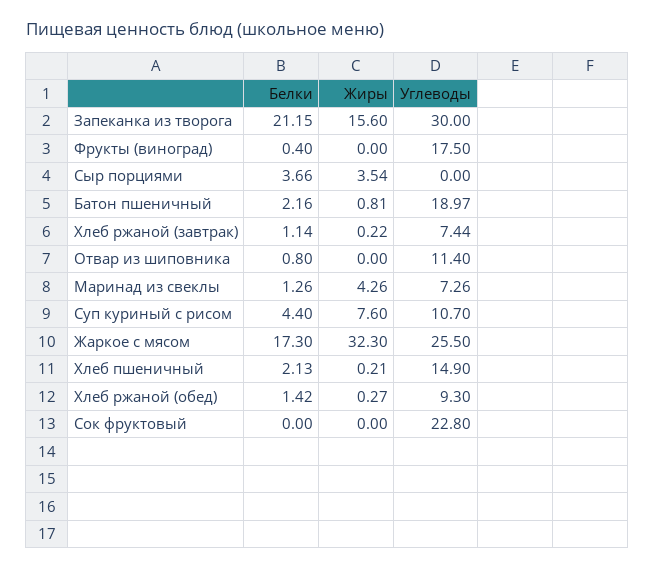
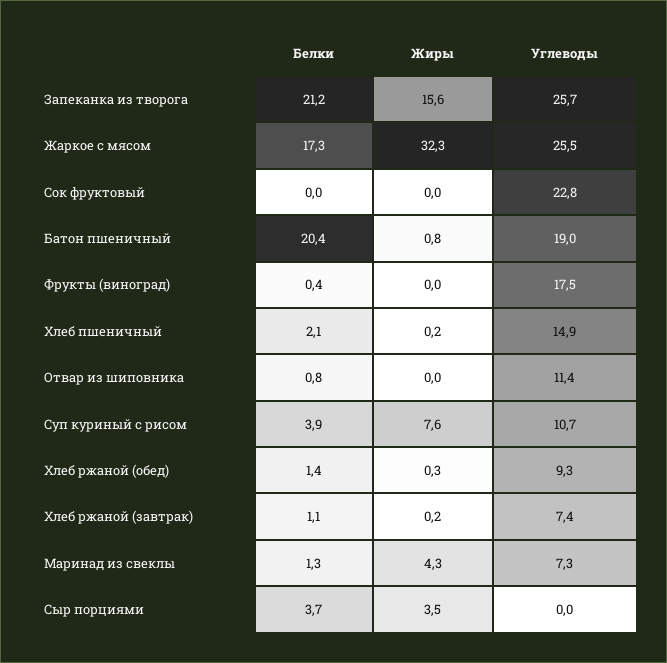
  {
    "Белки": {
      "Запеканка из творога": 21.15,
      "Фрукты (виноград)": 0.4,
      "Сыр порциями": 3.66,
-     "Батон пшеничный": 2.16,
+     "Батон пшеничный": 20.4,
      "Хлеб ржаной (завтрак)": 1.14,
      "Отвар из шиповника": 0.8,
      "Маринад из свеклы": 1.26,
-     "Суп куриный с рисом": 4.4,
+     "Суп куриный с рисом": 3.9,
      "Жаркое с мясом": 17.3,
      "Хлеб пшеничный": 2.13,
      "Хлеб ржаной (обед)": 1.42,
      "Сок фруктовый": 0
    },
    "Жиры": {
      "Запеканка из творога": 15.6,
      "Фрукты (виноград)": 0,
      "Сыр порциями": 3.54,
      "Батон пшеничный": 0.81,
      "Хлеб ржаной (завтрак)": 0.22,
      "Отвар из шиповника": 0,
      "Маринад из свеклы": 4.26,
      "Суп куриный с рисом": 7.6,
      "Жаркое с мясом": 32.3,
      "Хлеб пшеничный": 0.21,
      "Хлеб ржаной (обед)": 0.27,
      "Сок фруктовый": 0
    },
    "Углеводы": {
-     "Запеканка из творога": 30,
+     "Запеканка из творога": 25.7,
      "Фрукты (виноград)": 17.5,
      "Сыр порциями": 0,
      "Батон пшеничный": 18.97,
      "Хлеб ржаной (завтрак)": 7.44,
      "Отвар из шиповника": 11.4,
      "Маринад из свеклы": 7.26,
      "Суп куриный с рисом": 10.7,
      "Жаркое с мясом": 25.5,
      "Хлеб пшеничный": 14.9,
      "Хлеб ржаной (обед)": 9.3,
      "Сок фруктовый": 22.8
    }
  }

